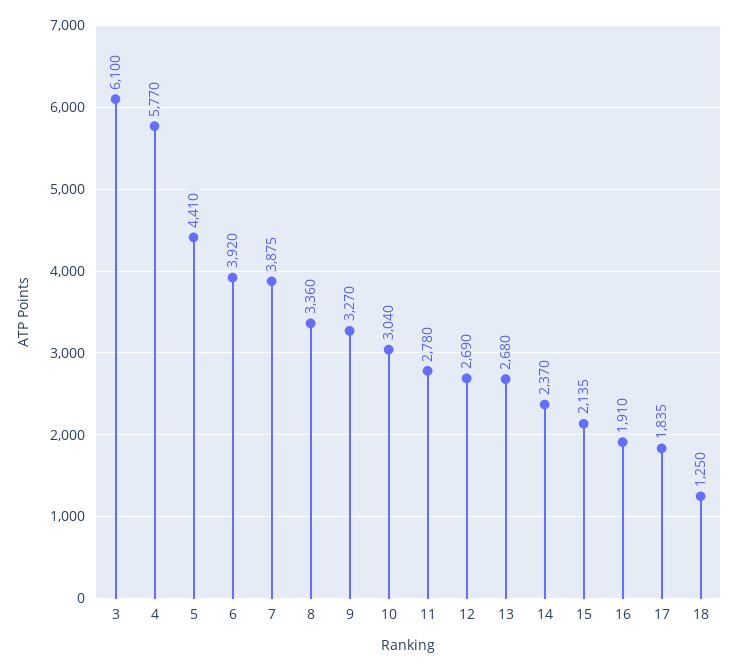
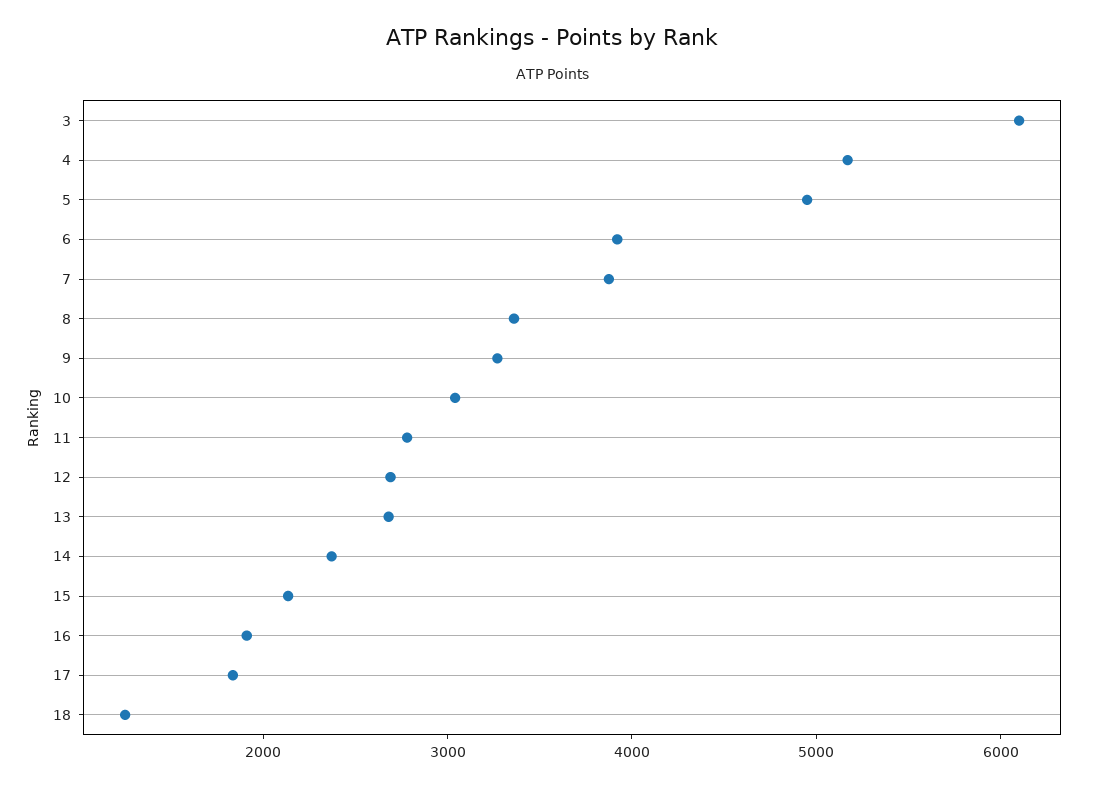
  {
    "3": 6100,
-   "4": 5770,
+   "4": 5200,
-   "5": 4410,
+   "5": 5000,
    "6": 3920,
    "7": 3875,
    "8": 3360,
    "9": 3270,
    "10": 3040,
    "11": 2780,
    "12": 2690,
    "13": 2680,
    "14": 2370,
    "15": 2135,
    "16": 1910,
    "17": 1835,
    "18": 1250
  }

